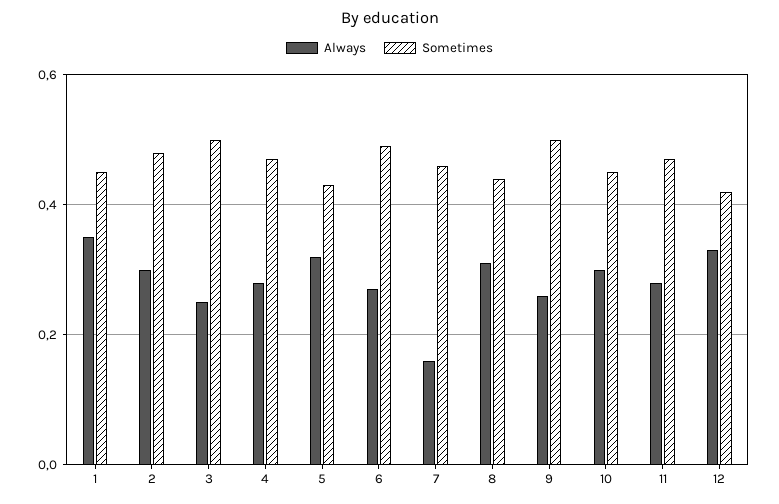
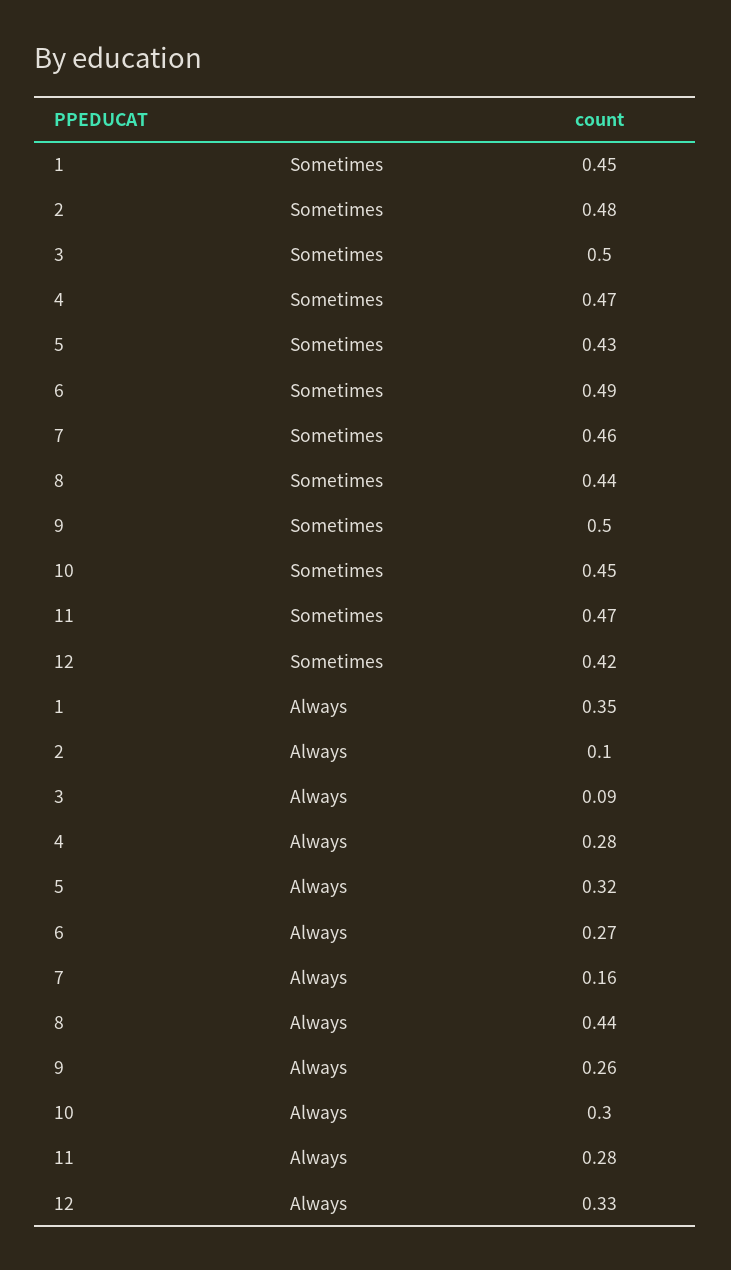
  {
    "Always": {
      "1": 0.35,
-     "2": 0.3,
+     "2": 0.1,
-     "3": 0.25,
+     "3": 0.09,
      "4": 0.28,
      "5": 0.32,
      "6": 0.27,
      "7": 0.16,
-     "8": 0.3,
+     "8": 0.44,
      "9": 0.26,
      "10": 0.3,
      "11": 0.28,
      "12": 0.33
    },
    "Sometimes": {
      "1": 0.45,
      "2": 0.48,
      "3": 0.5,
      "4": 0.47,
      "5": 0.43,
      "6": 0.49,
      "7": 0.46,
      "8": 0.44,
      "9": 0.5,
      "10": 0.45,
      "11": 0.47,
      "12": 0.42
    }
  }

